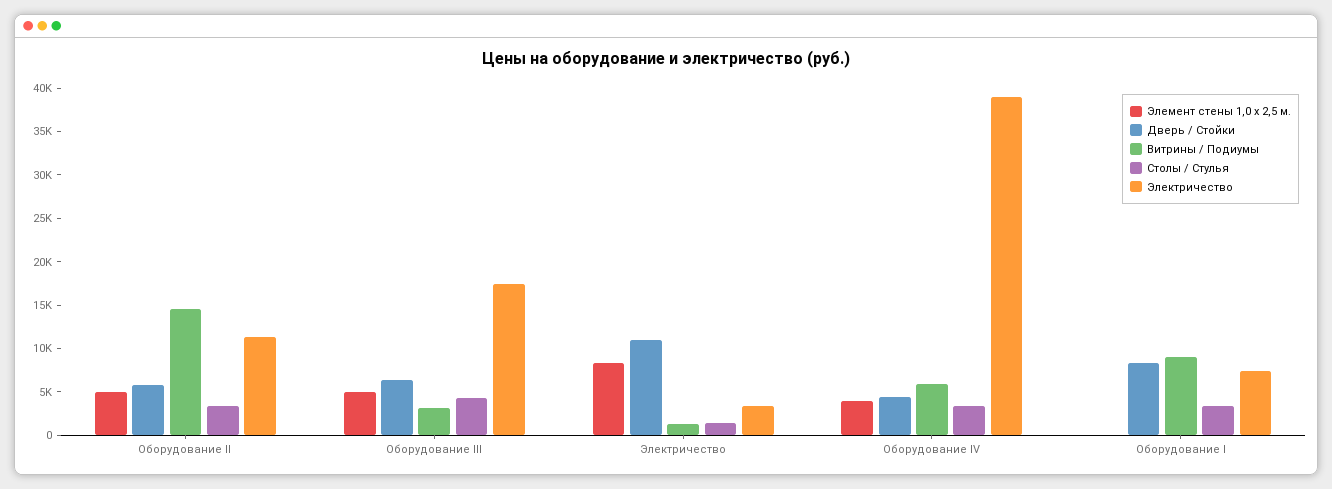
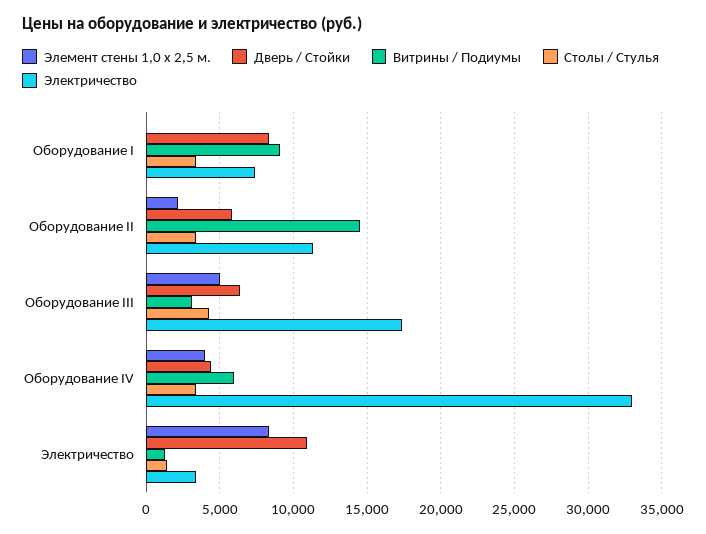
  {
    "Элемент стены 1,0 х 2,5 м.": {
-     "Оборудование II": 5000,
+     "Оборудование II": 2000,
      "Оборудование III": 5000,
      "Электричество": 8500,
      "Оборудование IV": 4000,
      "Оборудование I": 0
    },
    "Дверь / Стойки": {
      "Оборудование II": 6000,
      "Оборудование III": 6500,
      "Электричество": 11000,
      "Оборудование IV": 4500,
      "Оборудование I": 8500
    },
    "Витрины / Подиумы": {
      "Оборудование II": 14500,
      "Оборудование III": 3000,
      "Электричество": 1500,
      "Оборудование IV": 6000,
      "Оборудование I": 9000
    },
    "Столы / Стулья": {
      "Оборудование II": 3500,
      "Оборудование III": 4500,
      "Электричество": 1500,
      "Оборудование IV": 3500,
      "Оборудование I": 3500
    },
    "Электричество": {
      "Оборудование II": 11500,
      "Оборудование III": 17500,
      "Электричество": 3500,
-     "Оборудование IV": 39000,
+     "Оборудование IV": 33000,
      "Оборудование I": 7500
    }
  }

